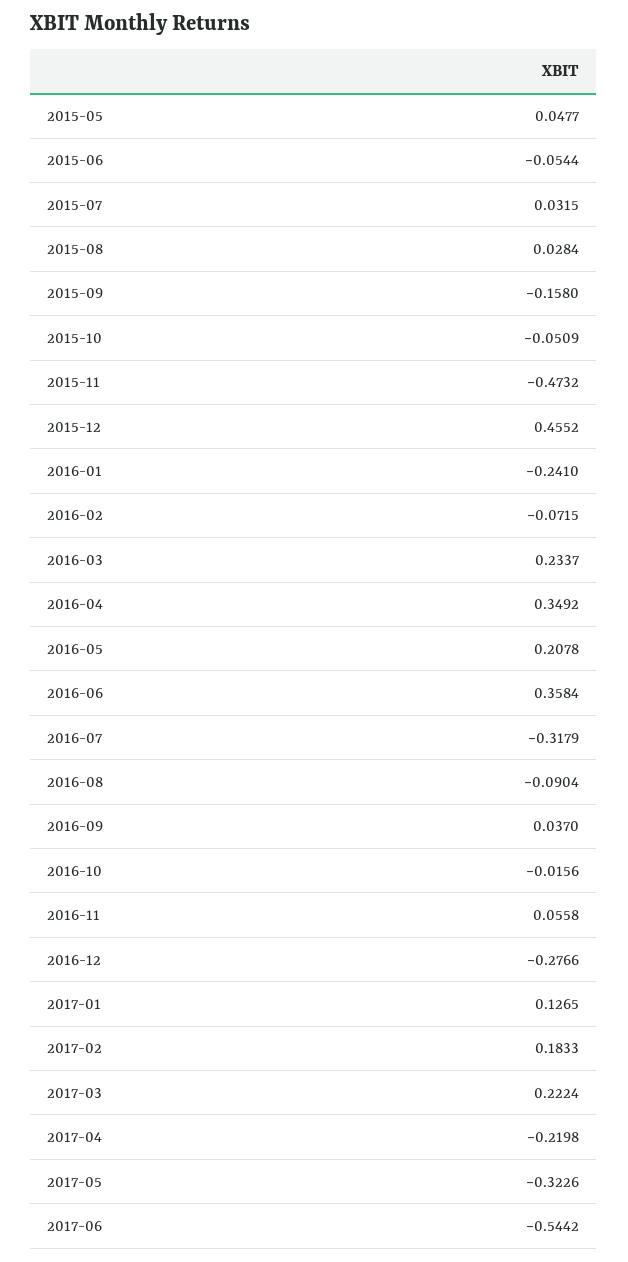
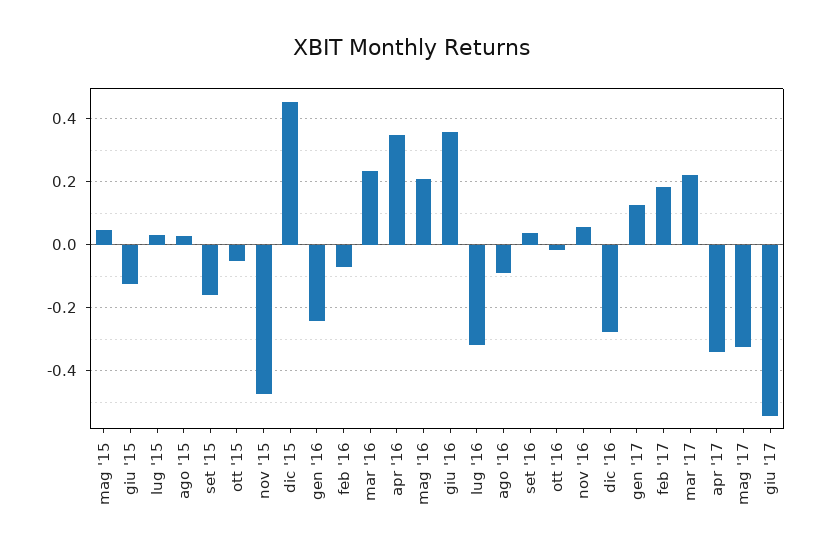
  {
    "2015-05": 0.0477,
-   "2015-06": -0.0544,
+   "2015-06": -0.12,
    "2015-07": 0.0315,
    "2015-08": 0.0284,
    "2015-09": -0.158,
    "2015-10": -0.0509,
    "2015-11": -0.4732,
    "2015-12": 0.4552,
    "2016-01": -0.241,
    "2016-02": -0.0715,
    "2016-03": 0.2337,
    "2016-04": 0.3492,
    "2016-05": 0.2078,
    "2016-06": 0.3584,
    "2016-07": -0.3179,
    "2016-08": -0.0904,
    "2016-09": 0.037,
    "2016-10": -0.0156,
    "2016-11": 0.0558,
    "2016-12": -0.2766,
    "2017-01": 0.1265,
    "2017-02": 0.1833,
    "2017-03": 0.2224,
-   "2017-04": -0.2198,
+   "2017-04": -0.34,
    "2017-05": -0.3226,
    "2017-06": -0.5442
  }

